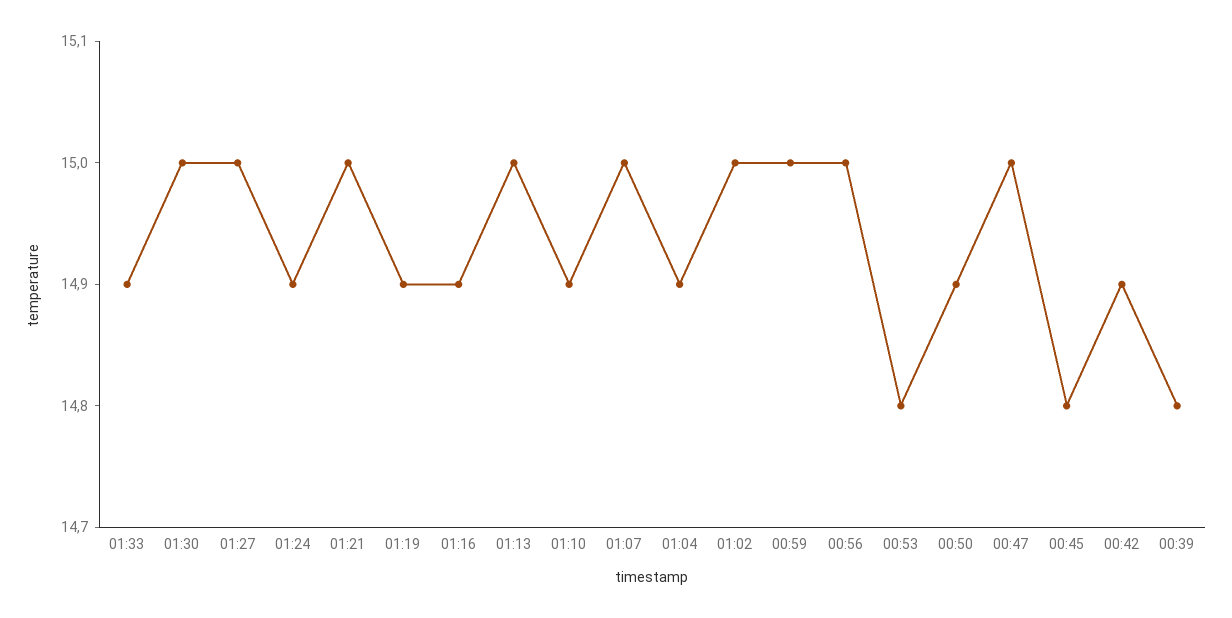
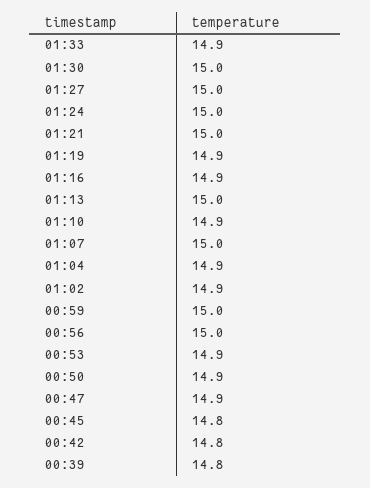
  {
    "01:33": 14.9,
    "01:30": 15,
    "01:27": 15,
-   "01:24": 14.9,
+   "01:24": 15,
    "01:21": 15,
    "01:19": 14.9,
    "01:16": 14.9,
    "01:13": 15,
    "01:10": 14.9,
    "01:07": 15,
    "01:04": 14.9,
-   "01:02": 15,
+   "01:02": 14.9,
    "00:59": 15,
    "00:56": 15,
-   "00:53": 14.8,
+   "00:53": 14.9,
    "00:50": 14.9,
-   "00:47": 15,
+   "00:47": 14.9,
    "00:45": 14.8,
-   "00:42": 14.9,
+   "00:42": 14.8,
    "00:39": 14.8
  }

